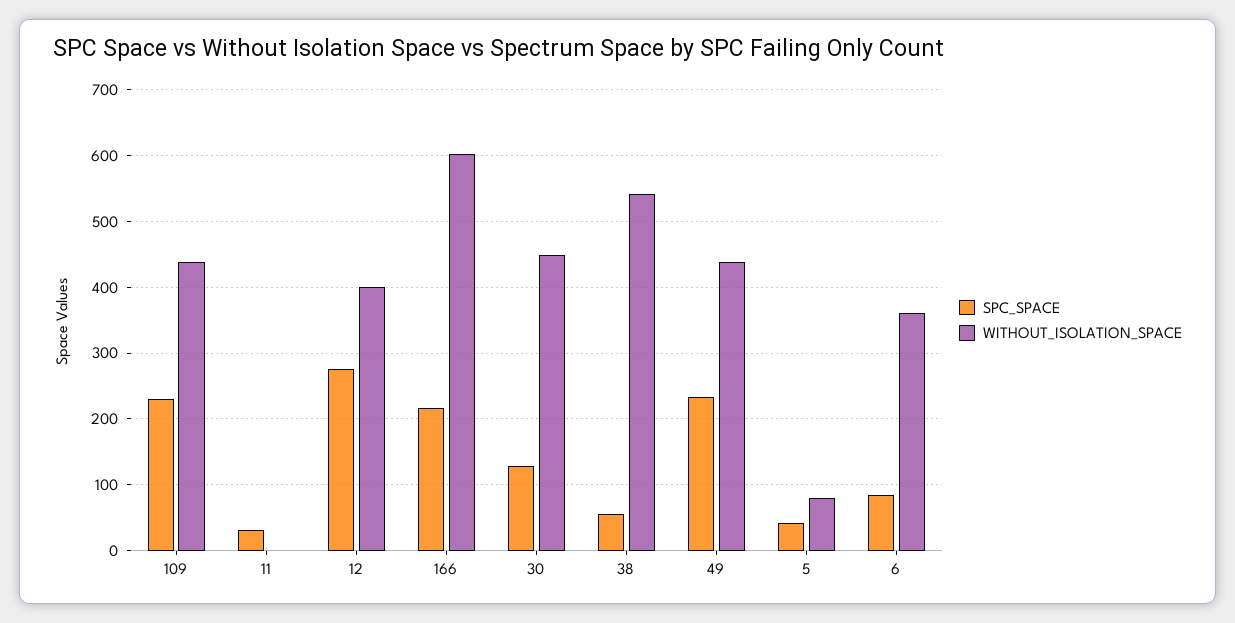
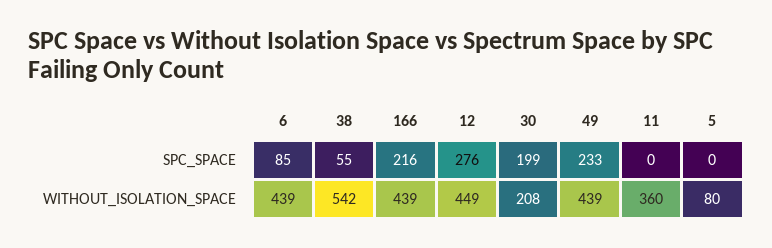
  {
    "SPC_SPACE": {
-     "109": 230,
-     "11": 30,
+     "11": 0,
      "12": 276,
      "166": 216,
-     "30": 130,
+     "30": 199,
      "38": 55,
      "49": 233,
-     "5": 40,
+     "5": 0,
      "6": 85
    },
    "WITHOUT_ISOLATION_SPACE": {
-     "109": 440,
-     "11": 0,
+     "11": 360,
-     "12": 400,
+     "12": 449,
-     "166": 600,
+     "166": 439,
-     "30": 450,
+     "30": 208,
      "38": 542,
      "49": 439,
      "5": 80,
-     "6": 360
+     "6": 439
    }
  }

